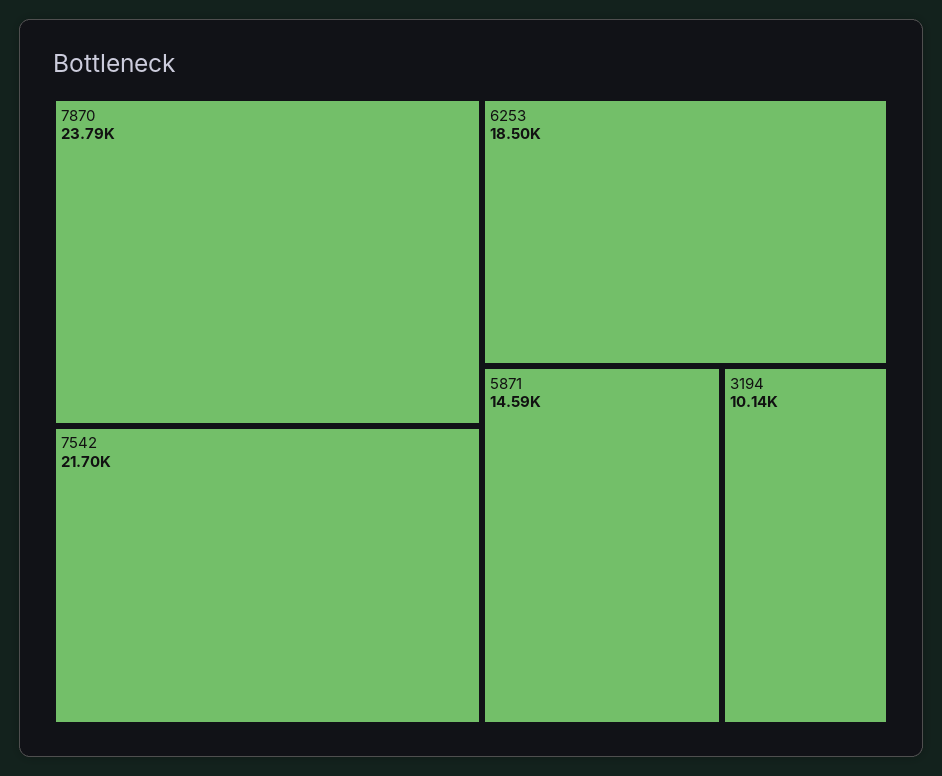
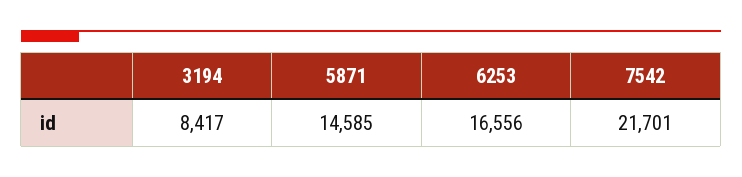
  {
-   "7870": 23790,
    "7542": 21701,
-   "6253": 18500,
+   "6253": 16556,
    "5871": 14585,
-   "3194": 10140
+   "3194": 8417
  }

